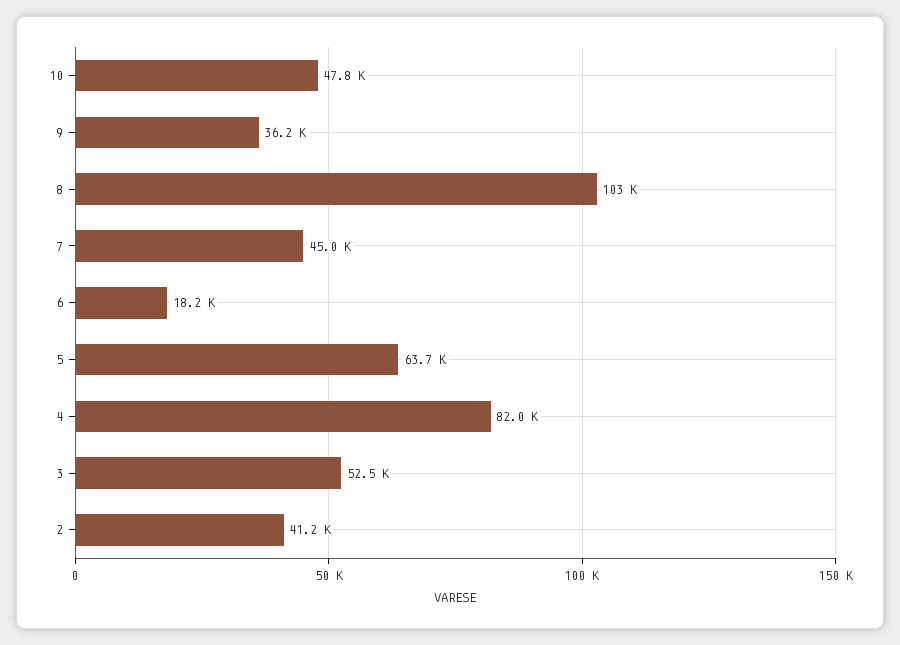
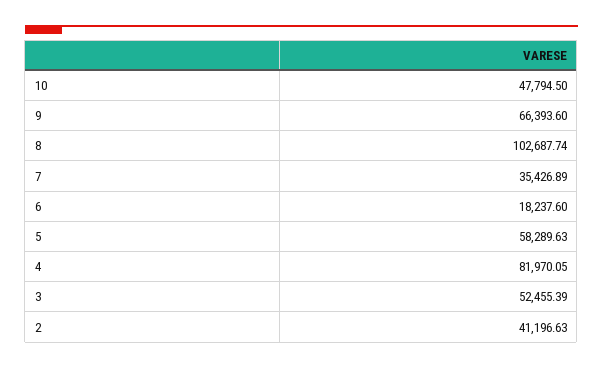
  {
    "10": 47794.5,
-   "9": 36200,
+   "9": 66393.6,
    "8": 102687.74,
-   "7": 45000,
+   "7": 35426.89,
    "6": 18237.6,
-   "5": 63700,
+   "5": 58289.63,
    "4": 81970.05,
    "3": 52455.39,
    "2": 41196.63
  }

